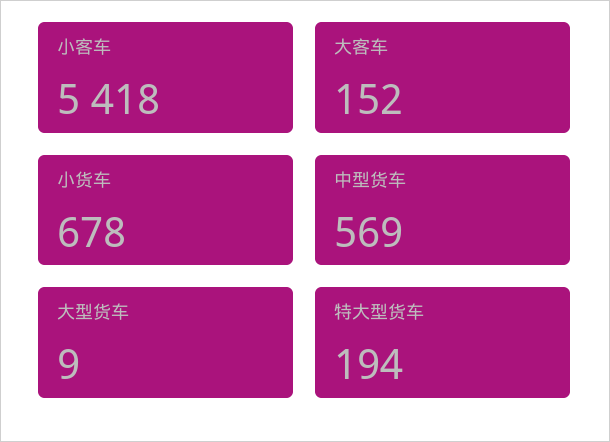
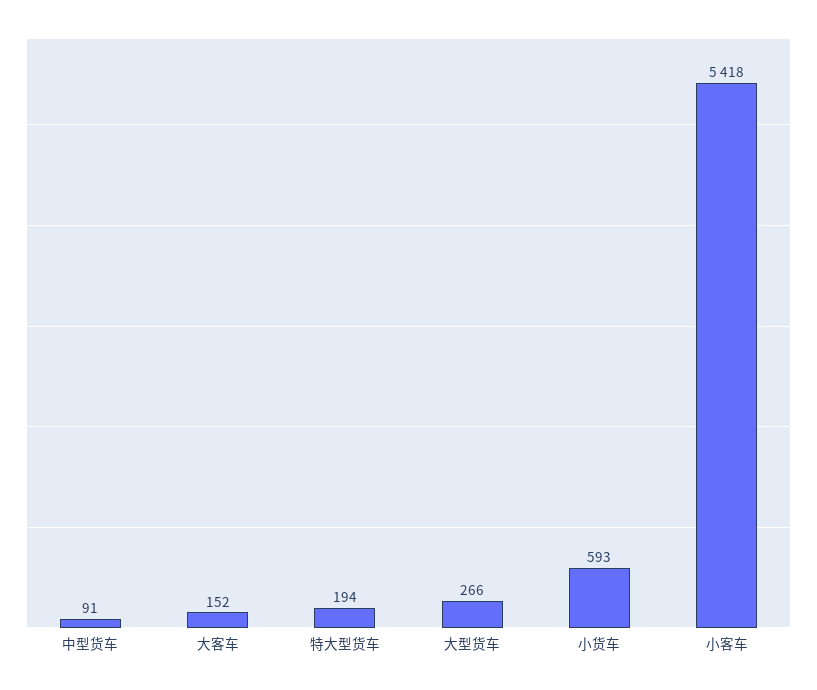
  {
    "小客车": 5418,
    "大客车": 152,
-   "小货车": 678,
+   "小货车": 593,
-   "中型货车": 569,
+   "中型货车": 91,
-   "大型货车": 9,
+   "大型货车": 266,
    "特大型货车": 194
  }

